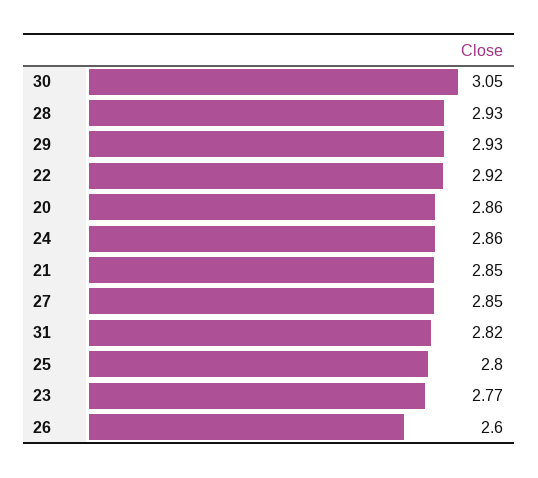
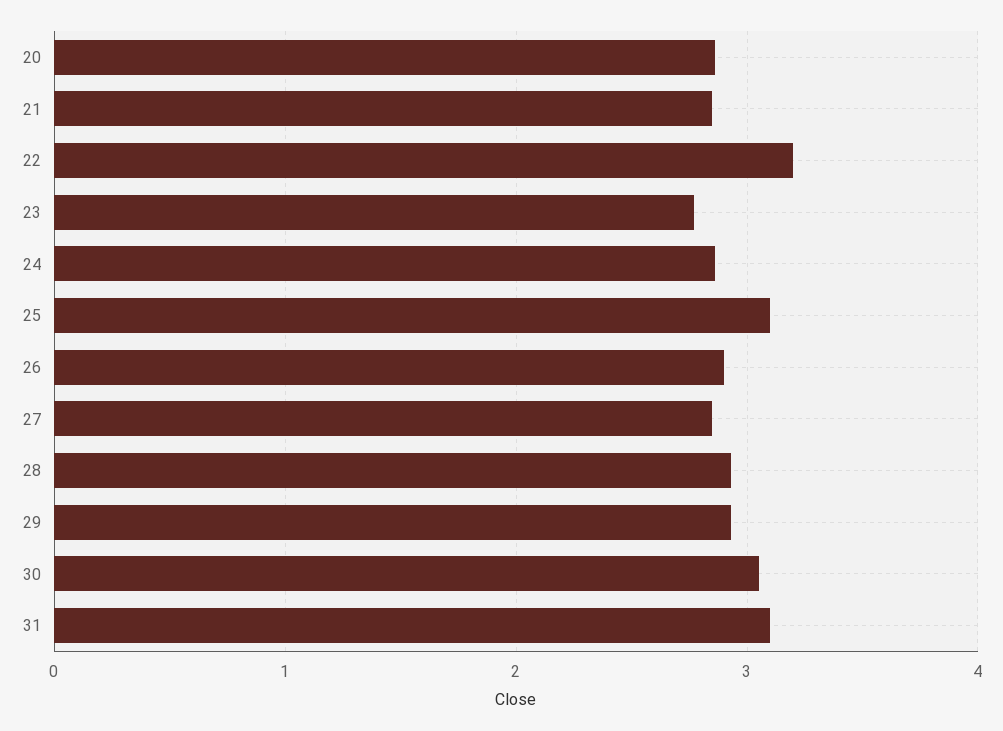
  {
    "30": 3.05,
    "28": 2.93,
    "29": 2.93,
-   "22": 2.92,
+   "22": 3.2,
    "20": 2.86,
    "24": 2.86,
    "21": 2.85,
    "27": 2.85,
-   "31": 2.82,
+   "31": 3.1,
-   "25": 2.8,
+   "25": 3.1,
    "23": 2.77,
-   "26": 2.6
+   "26": 2.9
  }

